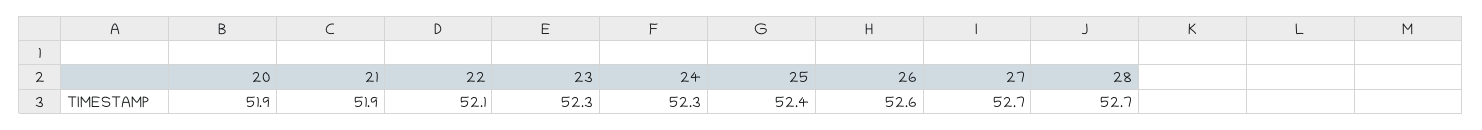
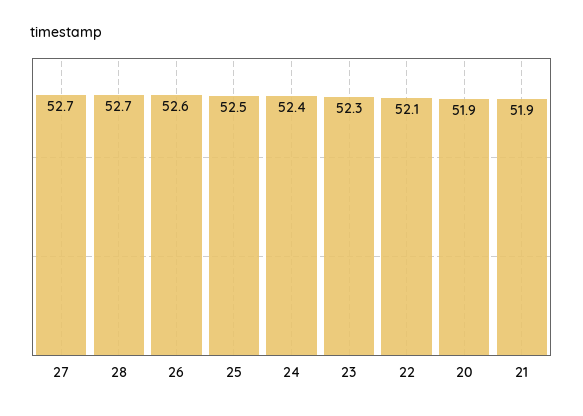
  {
    "20": 51.9,
    "21": 51.9,
    "22": 52.1,
    "23": 52.3,
-   "24": 52.3,
+   "24": 52.4,
-   "25": 52.4,
+   "25": 52.5,
    "26": 52.6,
    "27": 52.7,
    "28": 52.7
  }

